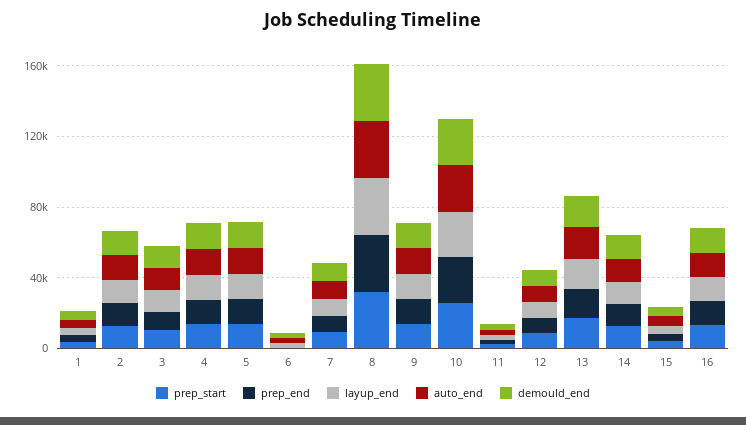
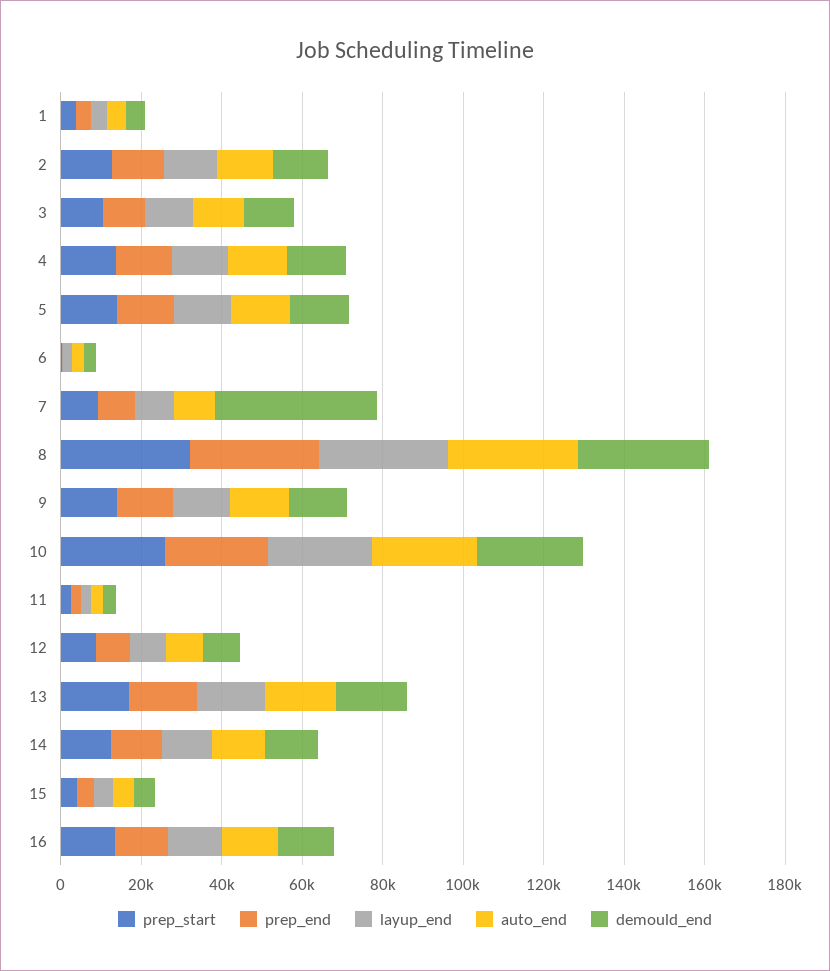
  {
    "prep_start": {
      "1": 5000,
      "2": 15000,
      "3": 10000,
      "4": 15000,
      "5": 15000,
      "6": 0,
      "7": 10000,
      "8": 30000,
      "9": 15000,
      "10": 25000,
      "11": 0,
      "12": 10000,
      "13": 15000,
      "14": 15000,
      "15": 5000,
      "16": 15000
    },
    "prep_end": {
      "1": 5000,
      "2": 15000,
      "3": 10000,
      "4": 15000,
      "5": 15000,
      "6": 0,
      "7": 10000,
      "8": 30000,
      "9": 15000,
      "10": 25000,
      "11": 0,
      "12": 10000,
      "13": 15000,
      "14": 15000,
      "15": 5000,
      "16": 15000
    },
    "layup_end": {
      "1": 5000,
      "2": 15000,
      "3": 10000,
      "4": 15000,
      "5": 15000,
      "6": 0,
      "7": 10000,
      "8": 30000,
      "9": 15000,
      "10": 25000,
      "11": 0,
      "12": 10000,
      "13": 15000,
      "14": 15000,
      "15": 5000,
      "16": 15000
    },
    "auto_end": {
      "1": 5000,
      "2": 15000,
      "3": 15000,
      "4": 15000,
      "5": 15000,
      "6": 5000,
      "7": 10000,
      "8": 30000,
      "9": 15000,
      "10": 25000,
      "11": 5000,
      "12": 10000,
      "13": 20000,
      "14": 15000,
      "15": 5000,
      "16": 15000
    },
    "demould_end": {
      "1": 5000,
      "2": 15000,
      "3": 15000,
      "4": 15000,
      "5": 15000,
      "6": 5000,
-     "7": 10000,
+     "7": 40000,
      "8": 30000,
      "9": 15000,
      "10": 25000,
      "11": 5000,
      "12": 10000,
      "13": 20000,
      "14": 15000,
      "15": 5000,
      "16": 15000
    }
  }

